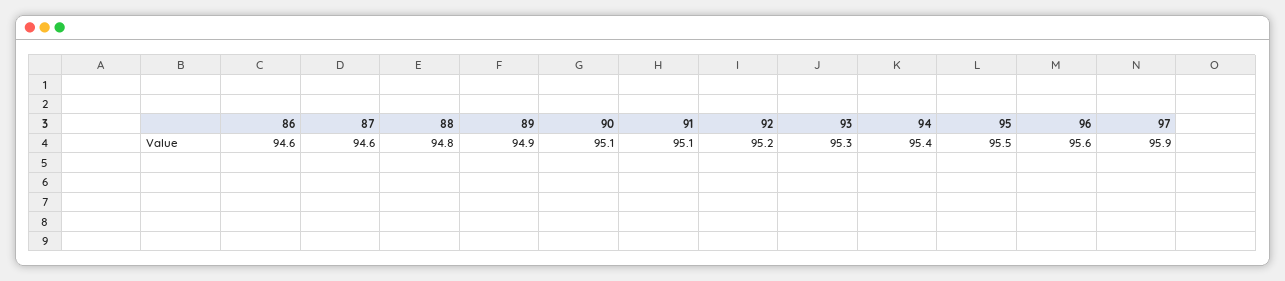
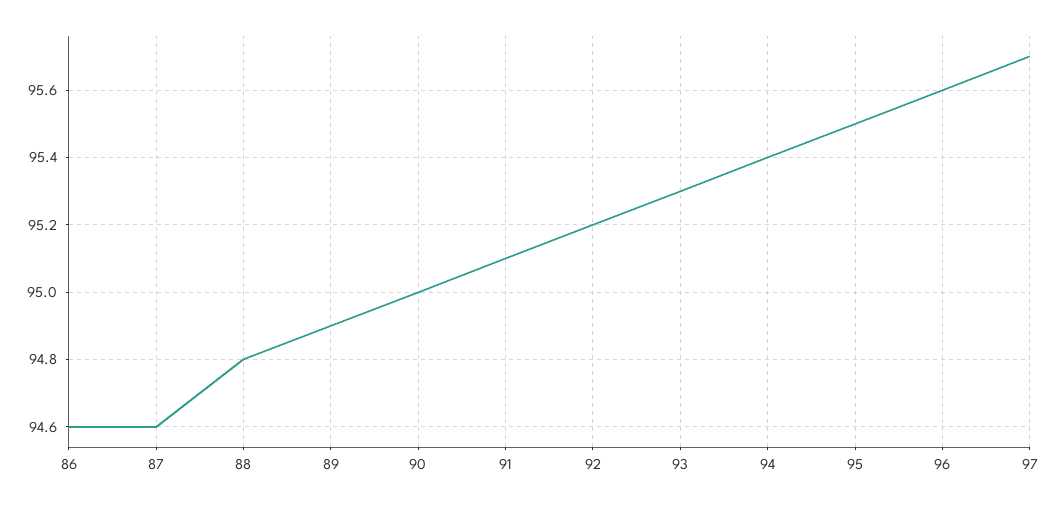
  {
    "86": 94.6,
    "87": 94.6,
    "88": 94.8,
    "89": 94.9,
-   "90": 95.1,
+   "90": 95,
    "91": 95.1,
    "92": 95.2,
    "93": 95.3,
    "94": 95.4,
    "95": 95.5,
    "96": 95.6,
-   "97": 95.9
+   "97": 95.7
  }

